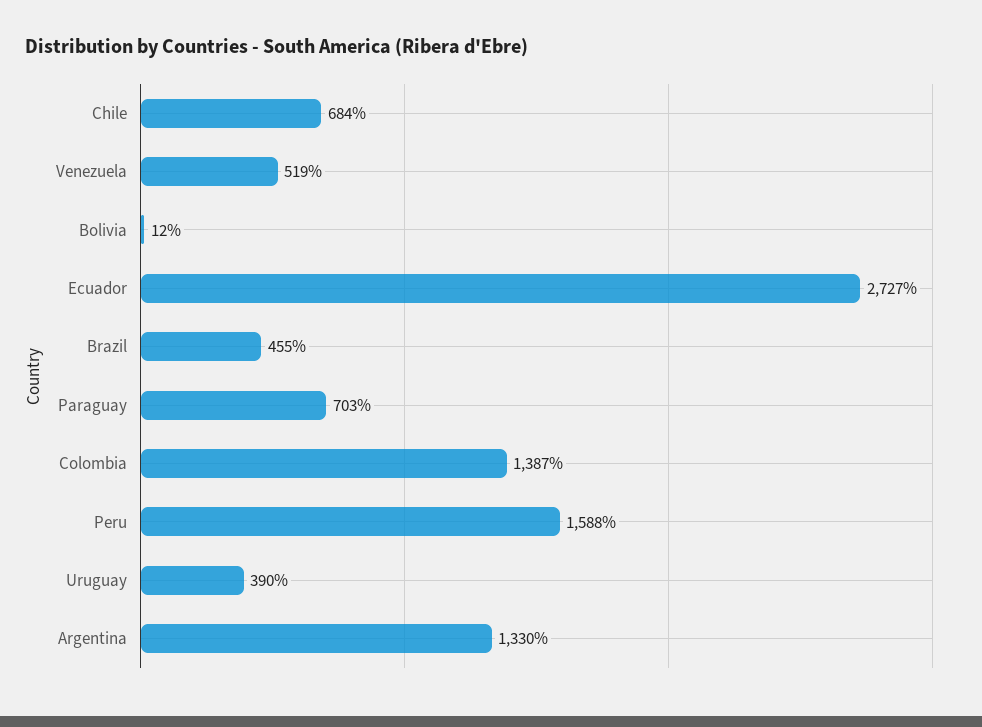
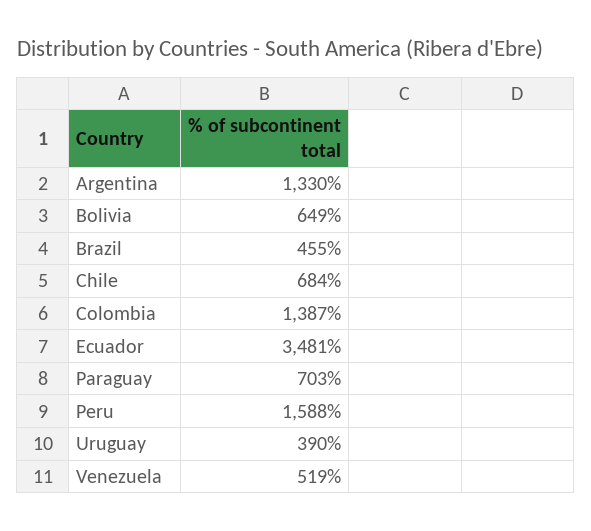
  {
    "Chile": 684,
    "Venezuela": 519,
-   "Bolivia": 12,
+   "Bolivia": 649,
-   "Ecuador": 2727,
+   "Ecuador": 3481,
    "Brazil": 455,
    "Paraguay": 703,
    "Colombia": 1387,
    "Peru": 1588,
    "Uruguay": 390,
    "Argentina": 1330
  }

